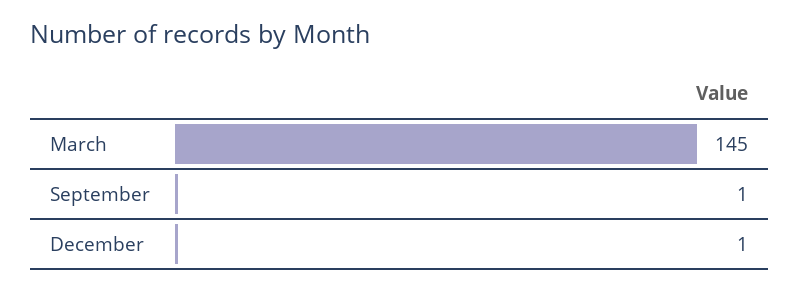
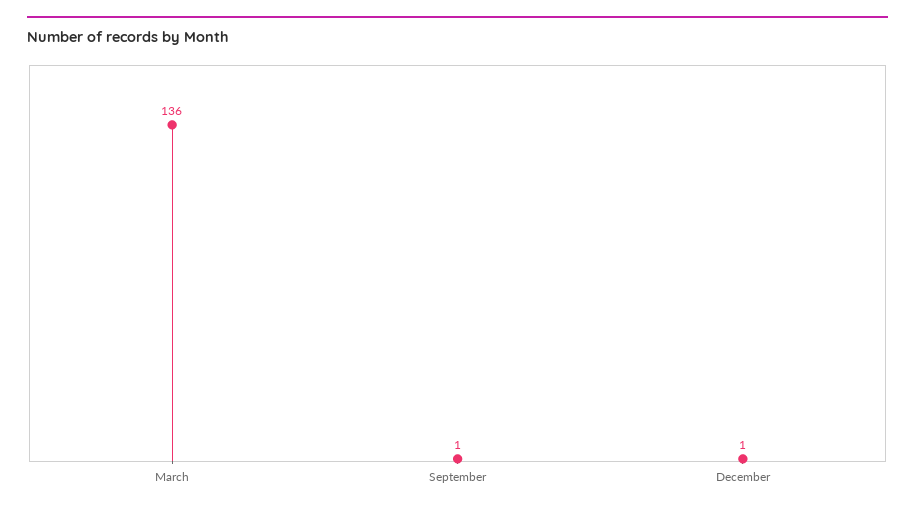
  {
-   "March": 145,
+   "March": 136,
    "September": 1,
    "December": 1
  }

